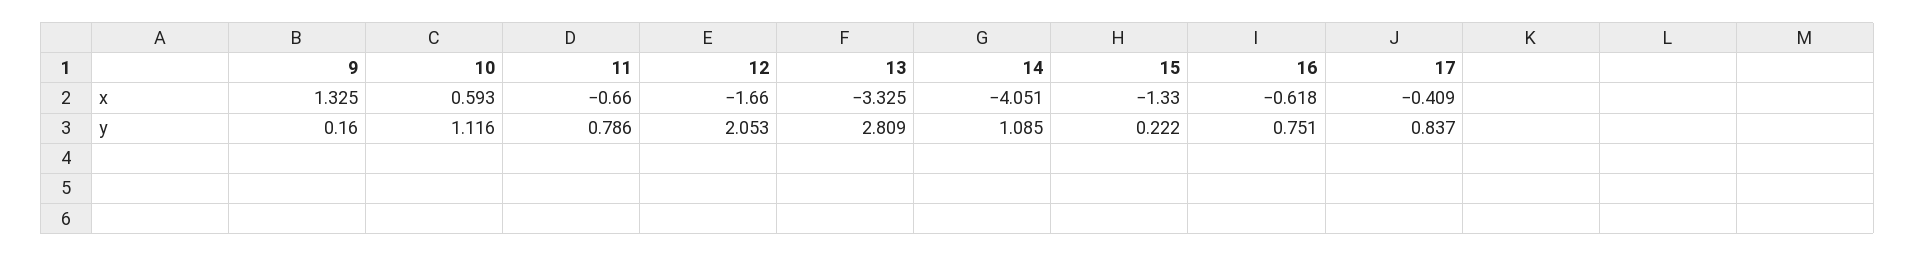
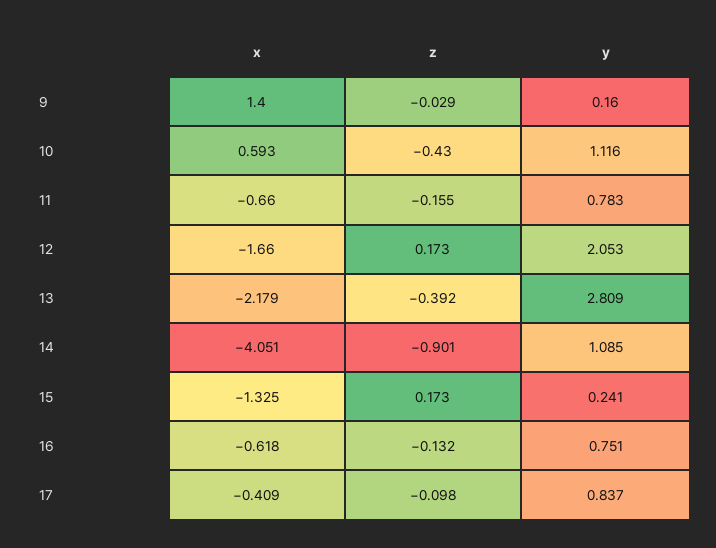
  {
    "9": {
-     "x": 1.325,
+     "x": 1.4,
-     "y": 0.16
+     "y": 0.16,
+     "z": -0.029
    },
    "10": {
      "x": 0.593,
-     "y": 1.116
+     "y": 1.116,
+     "z": -0.43
    },
    "11": {
      "x": -0.66,
-     "y": 0.786
+     "y": 0.783,
+     "z": -0.155
    },
    "12": {
      "x": -1.66,
-     "y": 2.053
+     "y": 2.053,
+     "z": 0.173
    },
    "13": {
-     "x": -3.325,
+     "x": -2.179,
-     "y": 2.809
+     "y": 2.809,
+     "z": -0.392
    },
    "14": {
      "x": -4.051,
-     "y": 1.085
+     "y": 1.085,
+     "z": -0.901
    },
    "15": {
-     "x": -1.33,
+     "x": -1.325,
-     "y": 0.222
+     "y": 0.241,
+     "z": 0.173
    },
    "16": {
      "x": -0.618,
-     "y": 0.751
+     "y": 0.751,
+     "z": -0.132
    },
    "17": {
      "x": -0.409,
-     "y": 0.837
+     "y": 0.837,
+     "z": -0.098
    }
  }

